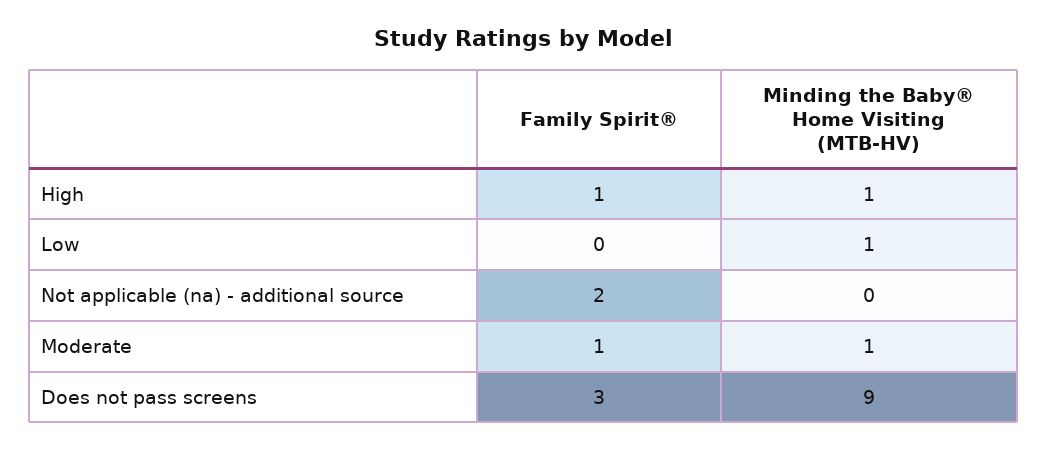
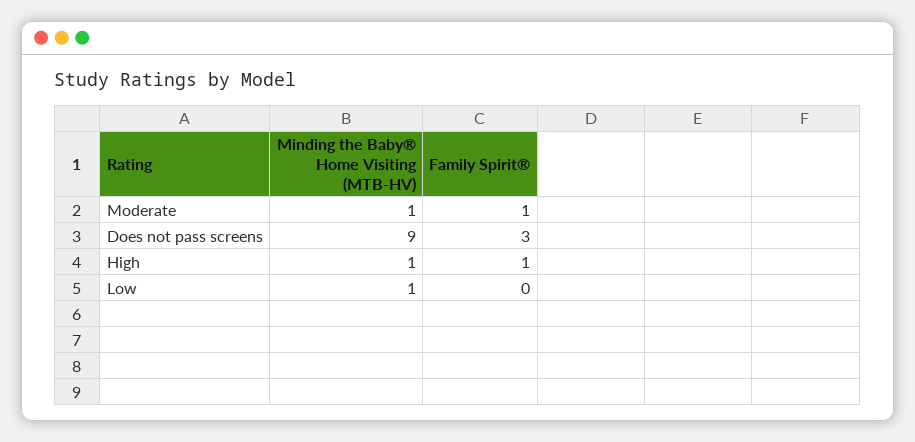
  {
    "Family Spirit®": {
      "High": 1,
      "Low": 0,
-     "Not applicable (na) - additional source": 2,
      "Moderate": 1,
      "Does not pass screens": 3
    },
    "Minding the Baby® Home Visiting (MTB-HV)": {
      "High": 1,
      "Low": 1,
-     "Not applicable (na) - additional source": 0,
      "Moderate": 1,
      "Does not pass screens": 9
    }
  }

